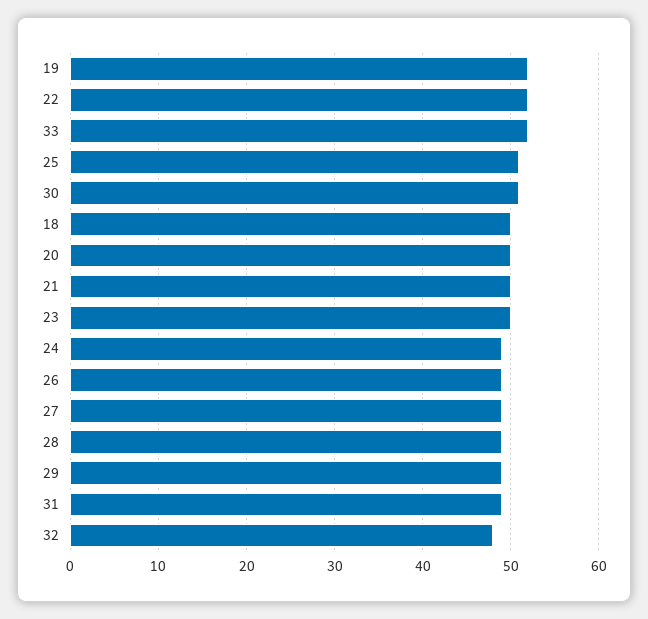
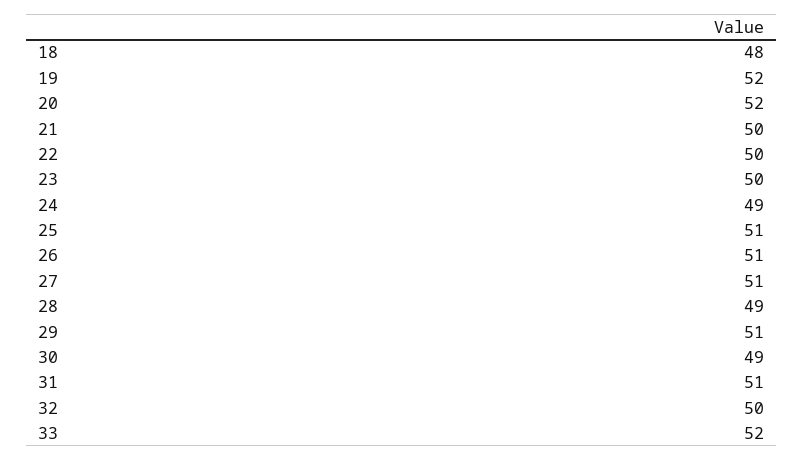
  {
    "19": 52,
-   "22": 52,
+   "22": 50,
    "33": 52,
    "25": 51,
-   "30": 51,
+   "30": 49,
-   "18": 50,
+   "18": 48,
-   "20": 50,
+   "20": 52,
    "21": 50,
    "23": 50,
    "24": 49,
-   "26": 49,
+   "26": 51,
-   "27": 49,
+   "27": 51,
    "28": 49,
-   "29": 49,
+   "29": 51,
-   "31": 49,
+   "31": 51,
-   "32": 48
+   "32": 50
  }

